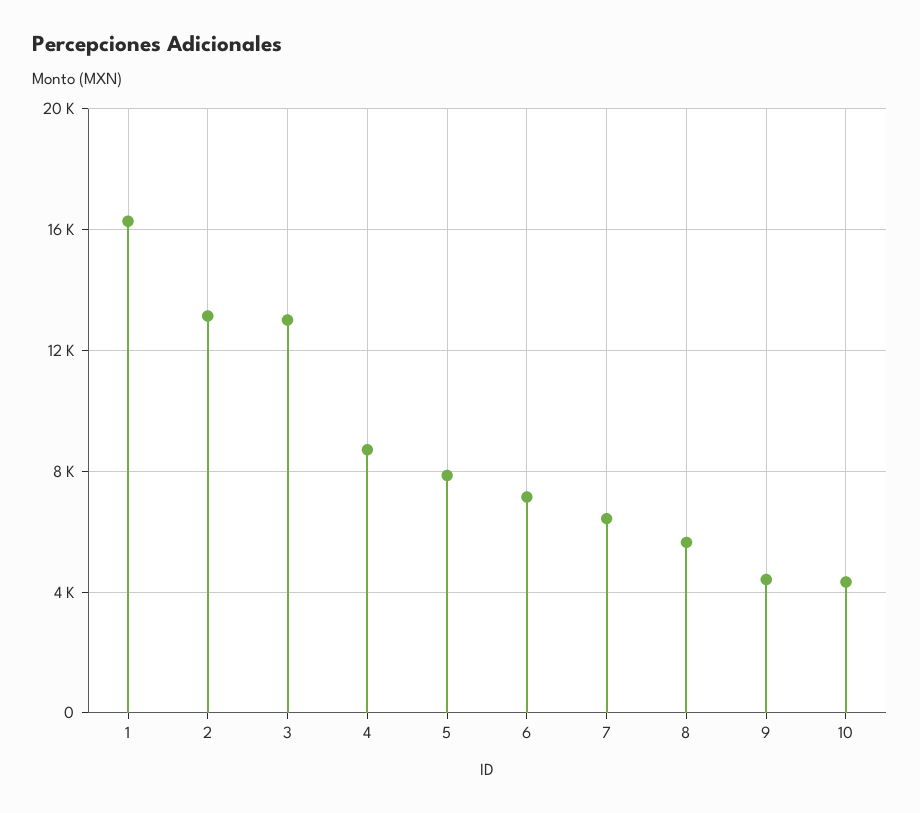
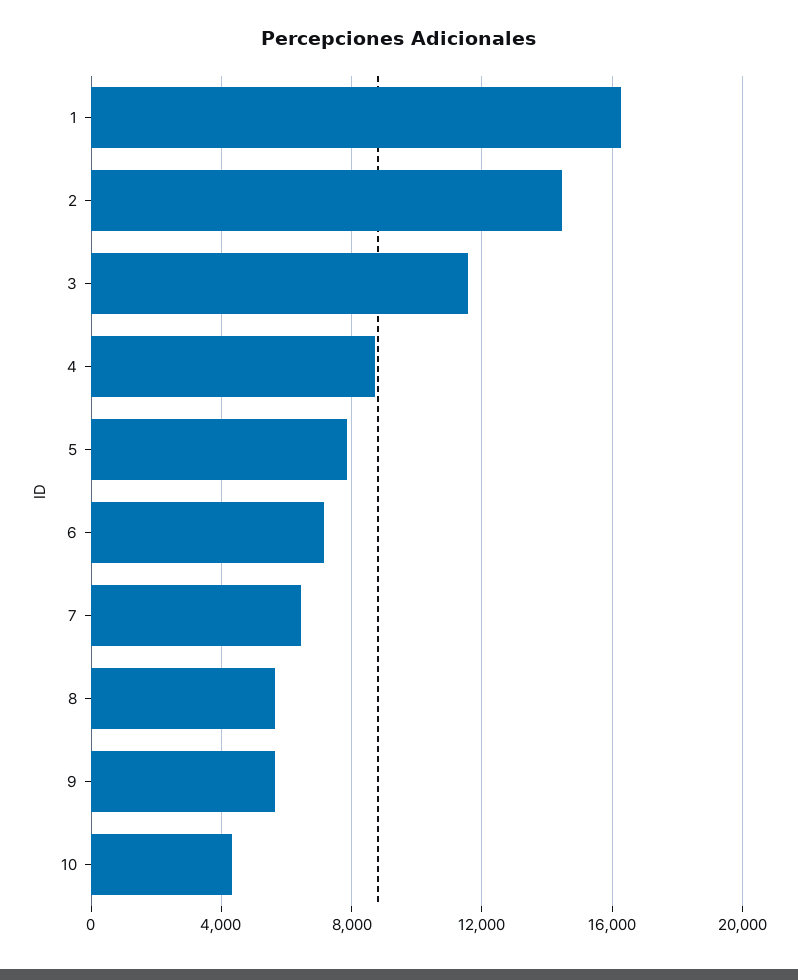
  {
    "1": 16500,
-   "2": 13000,
+   "2": 14500,
-   "3": 13000,
+   "3": 11500,
    "4": 8500,
    "5": 8000,
    "6": 7000,
    "7": 6500,
    "8": 5500,
-   "9": 4500,
+   "9": 5500,
    "10": 4500
  }

